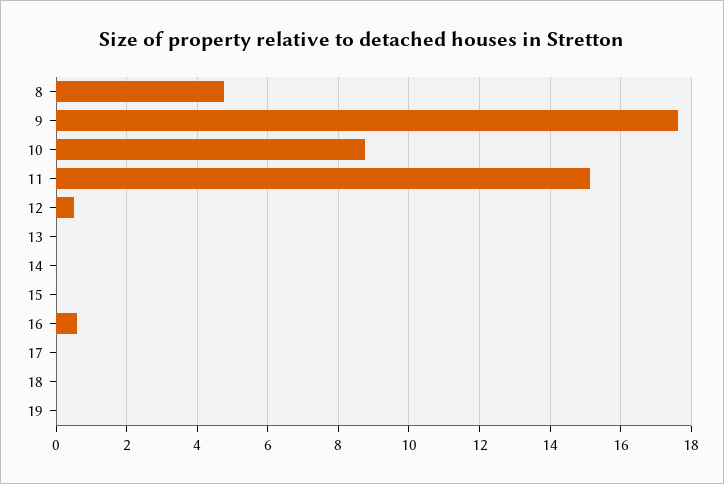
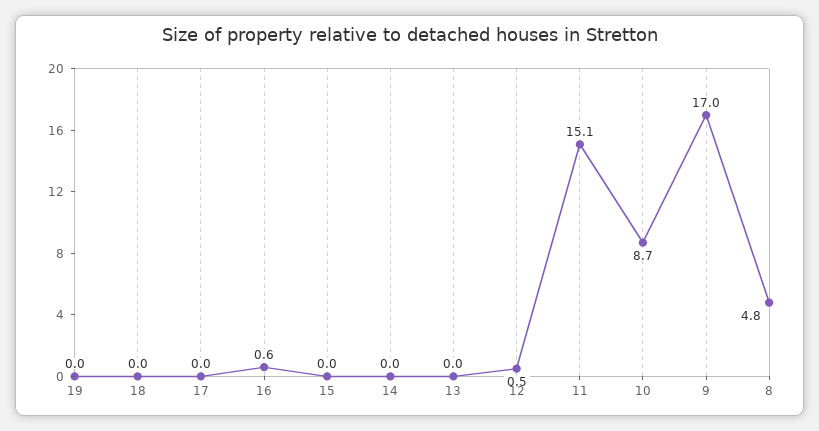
  {
    "8": 4.8,
-   "9": 17.6,
+   "9": 17,
    "10": 8.7,
    "11": 15.1,
    "12": 0.5,
    "13": 0,
    "14": 0,
    "15": 0,
    "16": 0.6,
    "17": 0,
    "18": 0,
    "19": 0
  }

